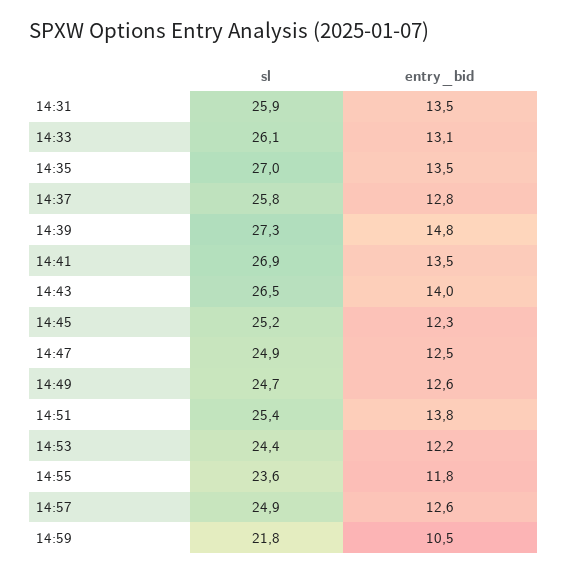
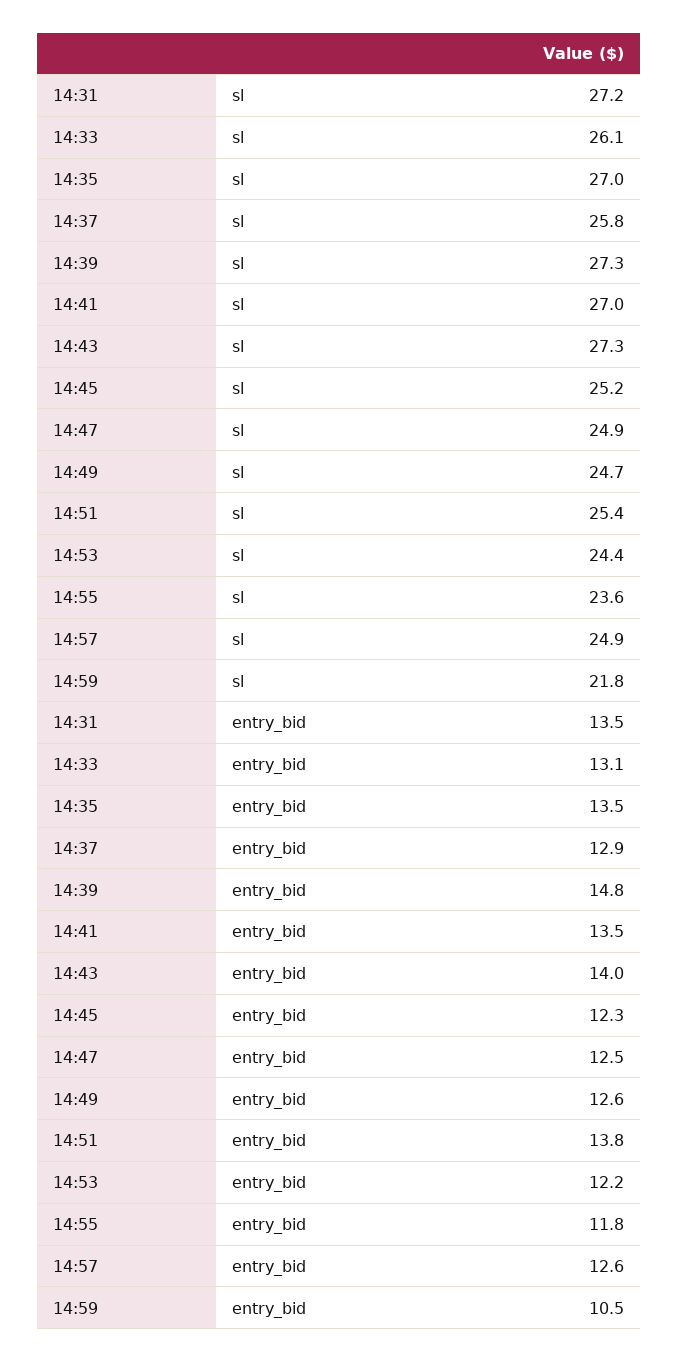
  {
    "sl": {
-     "14:31": 25.9,
+     "14:31": 27.2,
      "14:33": 26.1,
      "14:35": 27,
      "14:37": 25.8,
      "14:39": 27.3,
-     "14:41": 26.9,
+     "14:41": 27,
-     "14:43": 26.5,
+     "14:43": 27.3,
      "14:45": 25.2,
      "14:47": 24.9,
      "14:49": 24.7,
      "14:51": 25.4,
      "14:53": 24.4,
      "14:55": 23.6,
      "14:57": 24.9,
      "14:59": 21.8
    },
    "entry_bid": {
      "14:31": 13.5,
      "14:33": 13.1,
      "14:35": 13.5,
-     "14:37": 12.8,
+     "14:37": 12.9,
      "14:39": 14.8,
      "14:41": 13.5,
      "14:43": 14,
      "14:45": 12.3,
      "14:47": 12.5,
      "14:49": 12.6,
      "14:51": 13.8,
      "14:53": 12.2,
      "14:55": 11.8,
      "14:57": 12.6,
      "14:59": 10.5
    }
  }

